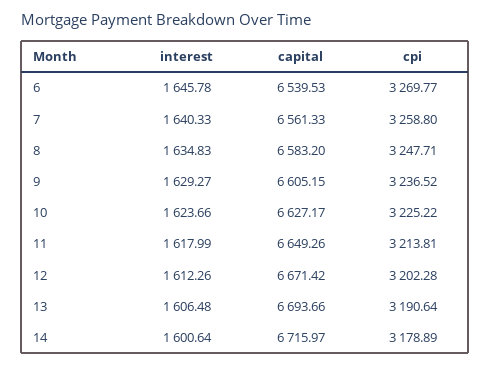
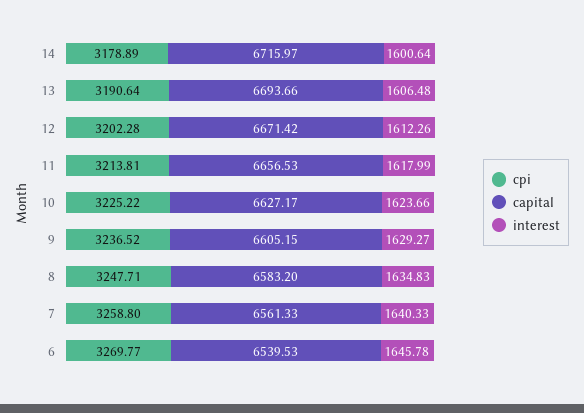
  {
    "interest": {
      "6": 1645.78,
      "7": 1640.33,
      "8": 1634.83,
      "9": 1629.27,
      "10": 1623.66,
      "11": 1617.99,
      "12": 1612.26,
      "13": 1606.48,
      "14": 1600.64
    },
    "capital": {
      "6": 6539.53,
      "7": 6561.33,
      "8": 6583.2,
      "9": 6605.15,
      "10": 6627.17,
-     "11": 6649.26,
+     "11": 6656.53,
      "12": 6671.42,
      "13": 6693.66,
      "14": 6715.97
    },
    "cpi": {
      "6": 3269.77,
      "7": 3258.8,
      "8": 3247.71,
      "9": 3236.52,
      "10": 3225.22,
      "11": 3213.81,
      "12": 3202.28,
      "13": 3190.64,
      "14": 3178.89
    }
  }

